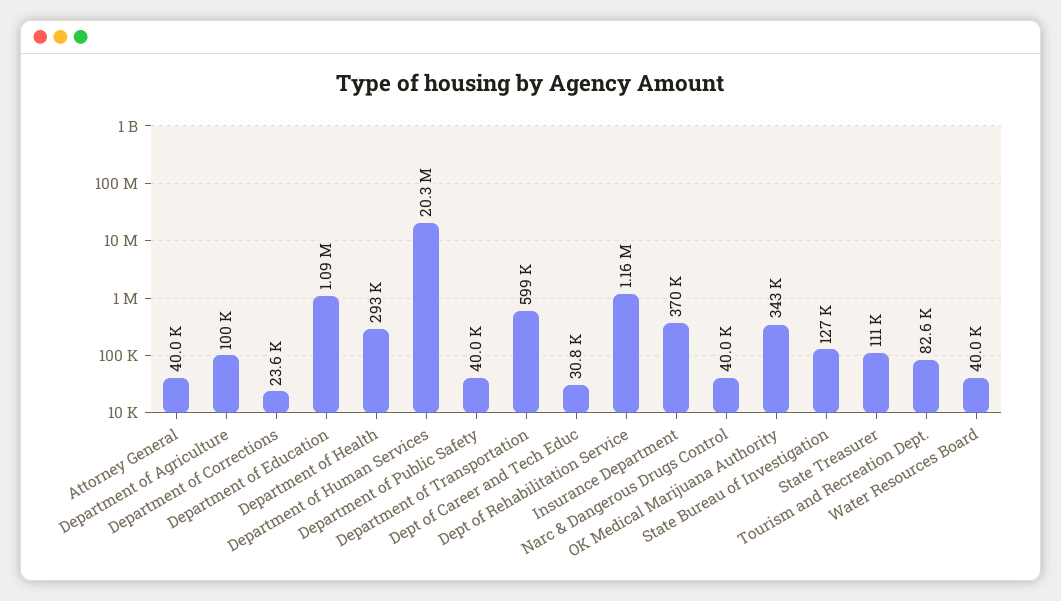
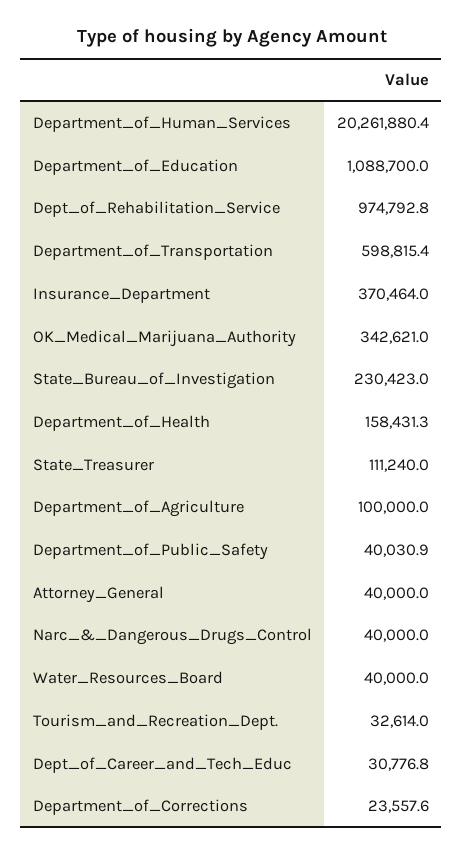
  {
    "Attorney General": 40000,
    "Department of Agriculture": 100000,
    "Department of Corrections": 23557.6,
    "Department of Education": 1088700,
-   "Department of Health": 293000,
+   "Department of Health": 158431.3,
    "Department of Human Services": 20261880.4,
    "Department of Public Safety": 40030.9,
    "Department of Transportation": 598815.4,
    "Dept of Career and Tech Educ": 30776.8,
-   "Dept of Rehabilitation Service": 1160000,
+   "Dept of Rehabilitation Service": 974792.8,
    "Insurance Department": 370464,
    "Narc & Dangerous Drugs Control": 40000,
    "OK Medical Marijuana Authority": 342621,
-   "State Bureau of Investigation": 127000,
+   "State Bureau of Investigation": 230423,
    "State Treasurer": 111240,
-   "Tourism and Recreation Dept.": 82600,
+   "Tourism and Recreation Dept.": 32614,
    "Water Resources Board": 40000
  }

